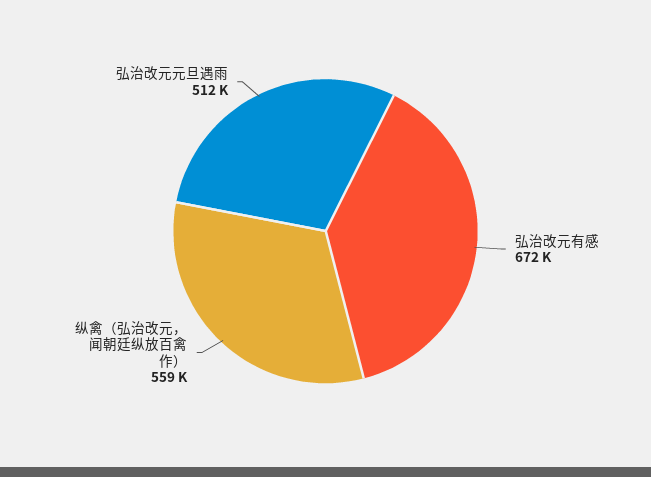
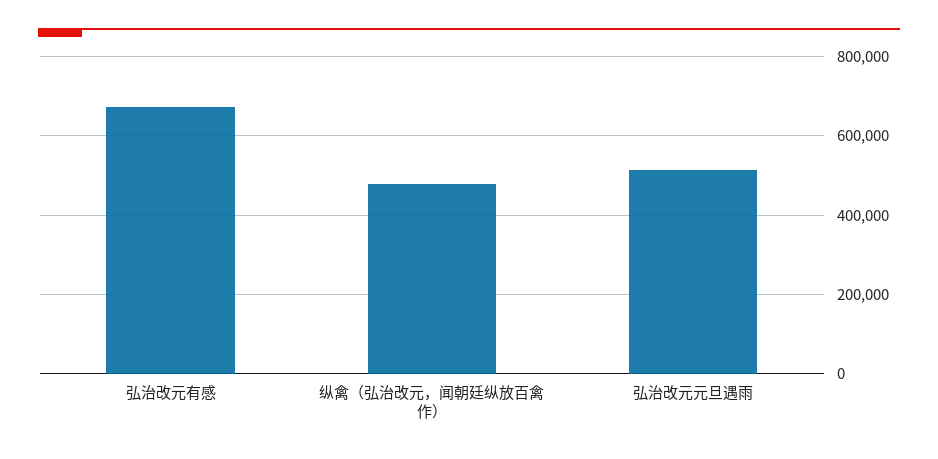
  {
    "弘治改元有感": 672000,
-   "纵禽（弘治改元，闻朝廷纵放百禽作）": 559000,
+   "纵禽（弘治改元，闻朝廷纵放百禽作）": 480000,
    "弘治改元元旦遇雨": 512000
  }

